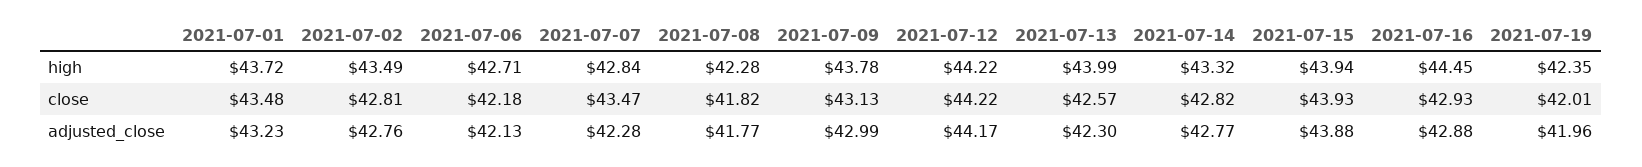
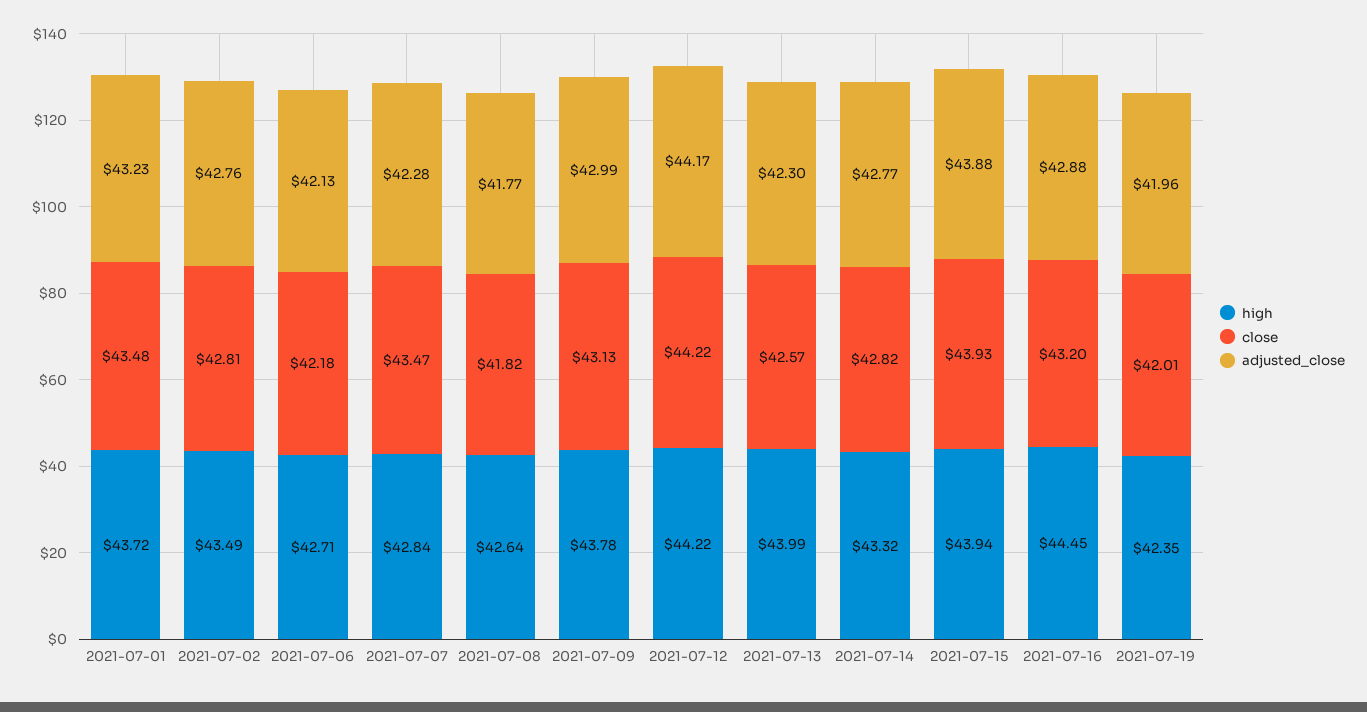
  {
    "high": {
      "2021-07-01": 43.72,
      "2021-07-02": 43.49,
      "2021-07-06": 42.71,
      "2021-07-07": 42.84,
-     "2021-07-08": 42.28,
+     "2021-07-08": 42.64,
      "2021-07-09": 43.78,
      "2021-07-12": 44.22,
      "2021-07-13": 43.99,
      "2021-07-14": 43.32,
      "2021-07-15": 43.94,
      "2021-07-16": 44.45,
      "2021-07-19": 42.35
    },
    "close": {
      "2021-07-01": 43.48,
      "2021-07-02": 42.81,
      "2021-07-06": 42.18,
      "2021-07-07": 43.47,
      "2021-07-08": 41.82,
      "2021-07-09": 43.13,
      "2021-07-12": 44.22,
      "2021-07-13": 42.57,
      "2021-07-14": 42.82,
      "2021-07-15": 43.93,
-     "2021-07-16": 42.93,
+     "2021-07-16": 43.2,
      "2021-07-19": 42.01
    },
    "adjusted_close": {
      "2021-07-01": 43.23,
      "2021-07-02": 42.76,
      "2021-07-06": 42.13,
      "2021-07-07": 42.28,
      "2021-07-08": 41.77,
      "2021-07-09": 42.99,
      "2021-07-12": 44.17,
      "2021-07-13": 42.3,
      "2021-07-14": 42.77,
      "2021-07-15": 43.88,
      "2021-07-16": 42.88,
      "2021-07-19": 41.96
    }
  }

